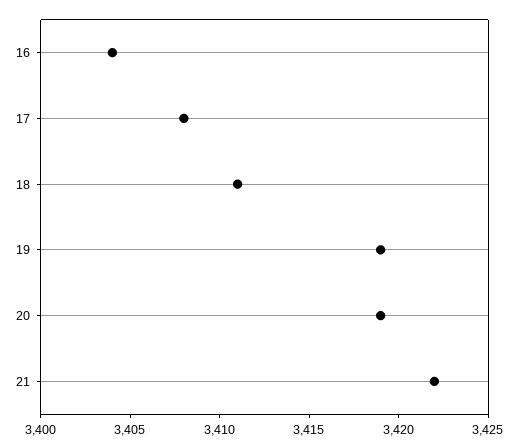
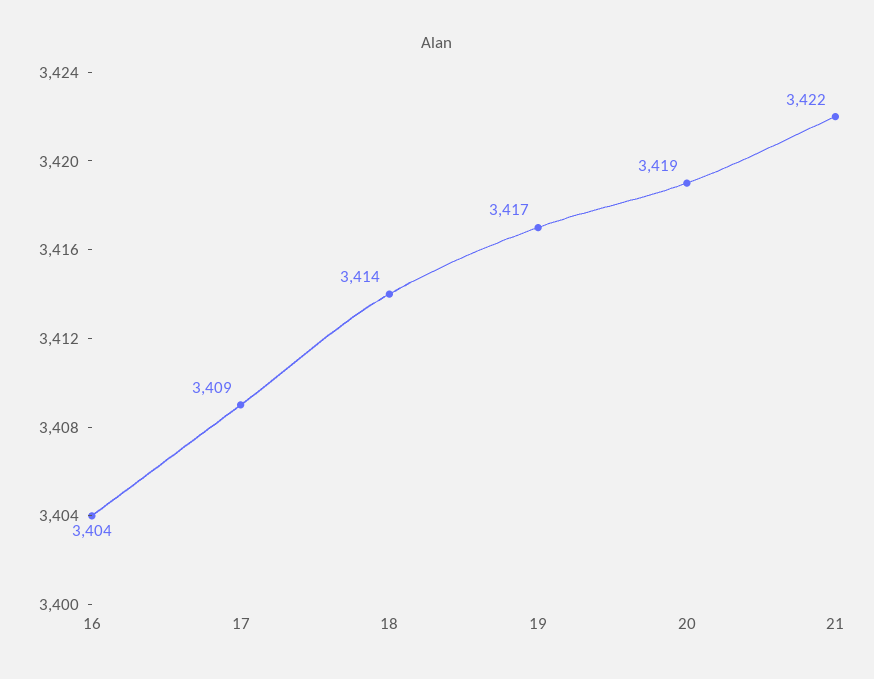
  {
    "16": 3404,
-   "17": 3408,
+   "17": 3409,
-   "18": 3411,
+   "18": 3414,
-   "19": 3419,
+   "19": 3417,
    "20": 3419,
    "21": 3422
  }

